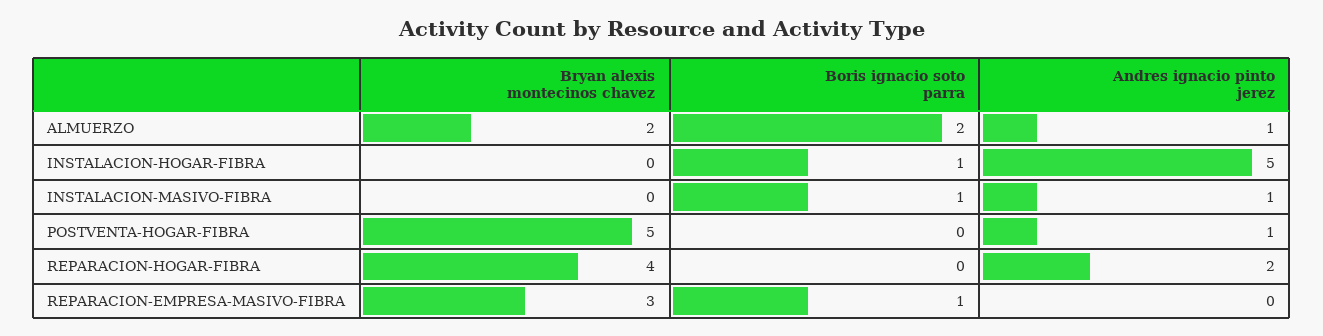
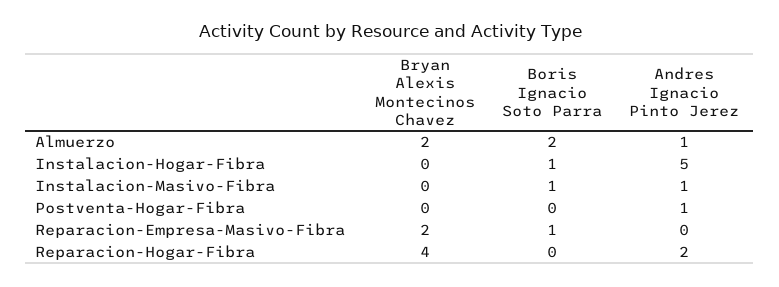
  {
    "Bryan alexis montecinos chavez": {
      "ALMUERZO": 2,
      "INSTALACION-HOGAR-FIBRA": 0,
      "INSTALACION-MASIVO-FIBRA": 0,
-     "POSTVENTA-HOGAR-FIBRA": 5,
+     "POSTVENTA-HOGAR-FIBRA": 0,
      "REPARACION-HOGAR-FIBRA": 4,
-     "REPARACION-EMPRESA-MASIVO-FIBRA": 3
+     "REPARACION-EMPRESA-MASIVO-FIBRA": 2
    },
    "Boris ignacio soto parra": {
      "ALMUERZO": 2,
      "INSTALACION-HOGAR-FIBRA": 1,
      "INSTALACION-MASIVO-FIBRA": 1,
      "POSTVENTA-HOGAR-FIBRA": 0,
      "REPARACION-HOGAR-FIBRA": 0,
      "REPARACION-EMPRESA-MASIVO-FIBRA": 1
    },
    "Andres ignacio pinto jerez": {
      "ALMUERZO": 1,
      "INSTALACION-HOGAR-FIBRA": 5,
      "INSTALACION-MASIVO-FIBRA": 1,
      "POSTVENTA-HOGAR-FIBRA": 1,
      "REPARACION-HOGAR-FIBRA": 2,
      "REPARACION-EMPRESA-MASIVO-FIBRA": 0
    }
  }

